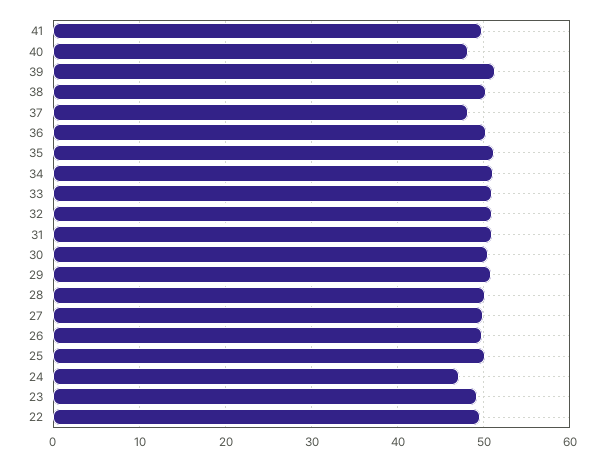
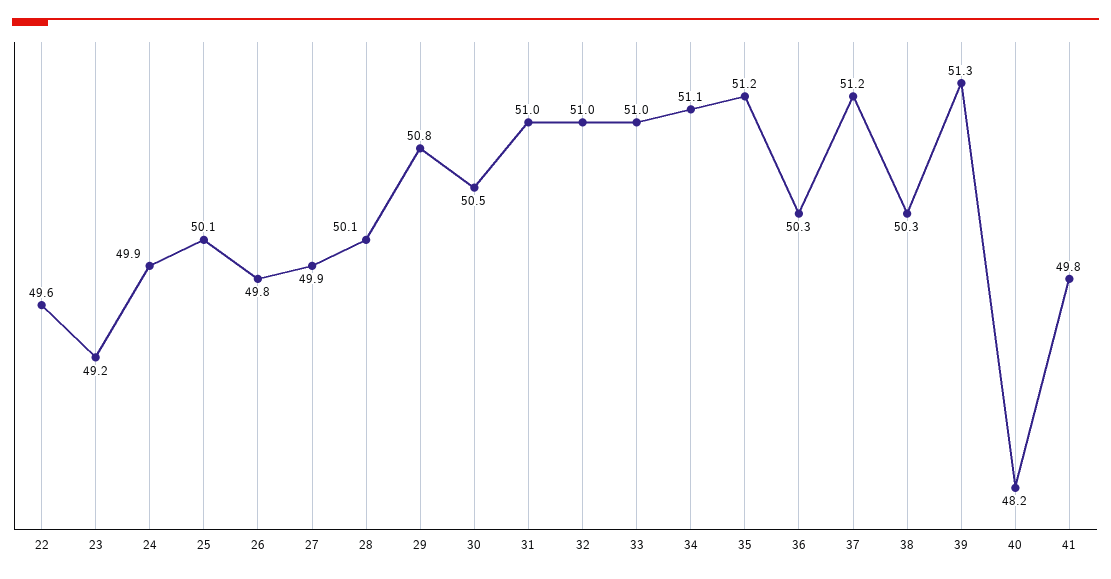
  {
    "41": 49.8,
    "40": 48.2,
    "39": 51.3,
    "38": 50.3,
-   "37": 48,
+   "37": 51.2,
    "36": 50.3,
    "35": 51.2,
    "34": 51.1,
    "33": 51,
    "32": 51,
    "31": 51,
    "30": 50.5,
    "29": 50.8,
    "28": 50.1,
    "27": 49.9,
    "26": 49.8,
    "25": 50.1,
-   "24": 47,
+   "24": 49.9,
    "23": 49.2,
    "22": 49.6
  }

